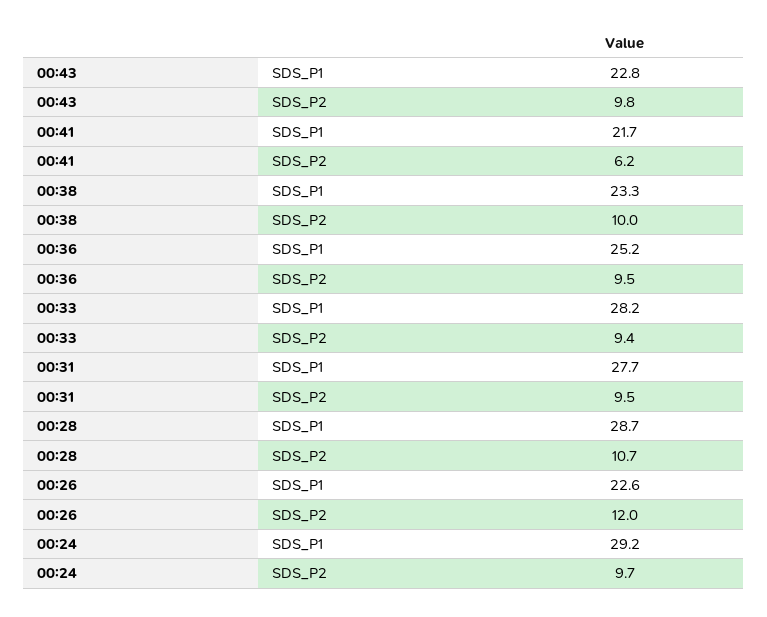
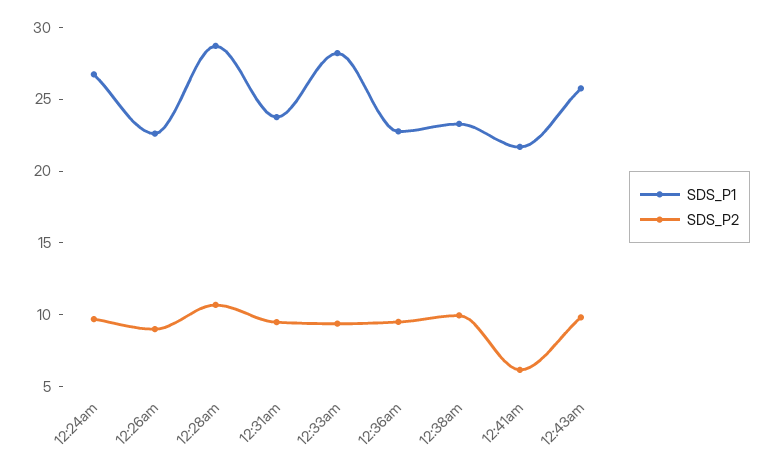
  {
    "SDS_P1": {
-     "00:43": 22.8,
+     "00:43": 26,
      "00:41": 21.7,
      "00:38": 23.3,
-     "00:36": 25.2,
+     "00:36": 23,
      "00:33": 28.2,
-     "00:31": 27.7,
+     "00:31": 24,
      "00:28": 28.7,
      "00:26": 22.6,
-     "00:24": 29.2
+     "00:24": 27
    },
    "SDS_P2": {
      "00:43": 9.8,
      "00:41": 6.2,
      "00:38": 10,
      "00:36": 9.5,
      "00:33": 9.4,
      "00:31": 9.5,
      "00:28": 10.7,
-     "00:26": 12,
+     "00:26": 9,
      "00:24": 9.7
    }
  }

